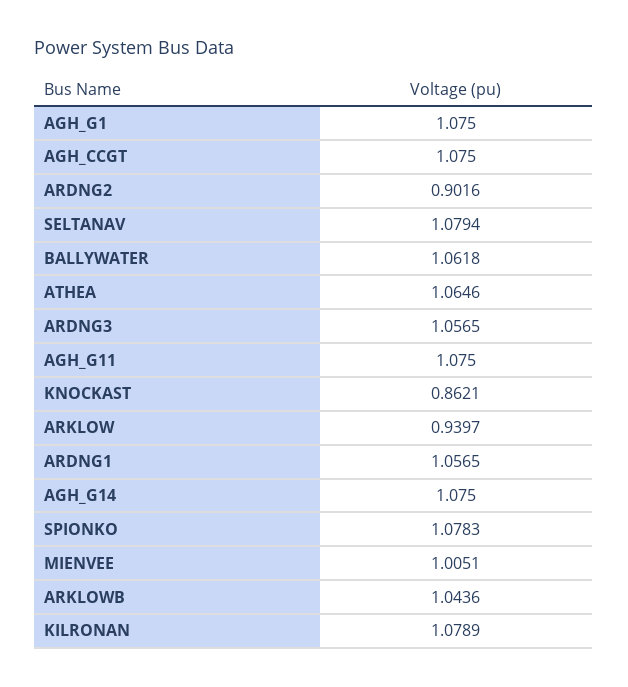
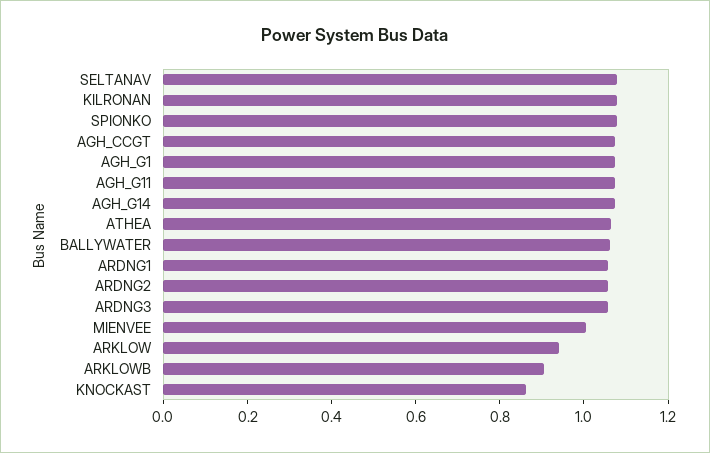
  {
    "AGH_G1": 1.075,
    "AGH_CCGT": 1.075,
-   "ARDNG2": 0.9016,
+   "ARDNG2": 1.05,
    "SELTANAV": 1.0794,
    "BALLYWATER": 1.0618,
    "ATHEA": 1.0646,
    "ARDNG3": 1.0565,
    "AGH_G11": 1.075,
    "KNOCKAST": 0.8621,
    "ARKLOW": 0.9397,
    "ARDNG1": 1.0565,
    "AGH_G14": 1.075,
    "SPIONKO": 1.0783,
    "MIENVEE": 1.0051,
-   "ARKLOWB": 1.0436,
+   "ARKLOWB": 0.9,
    "KILRONAN": 1.0789
  }

